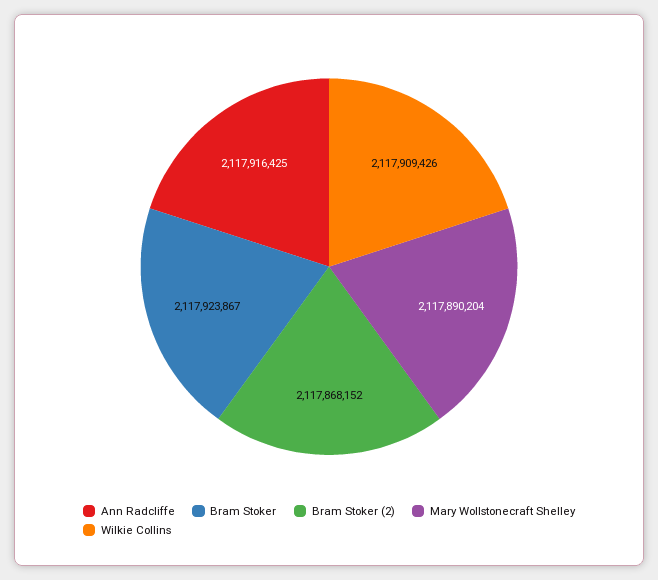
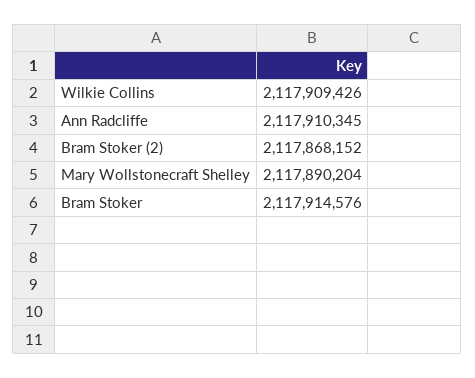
  {
-   "Ann Radcliffe": 2117916425,
+   "Ann Radcliffe": 2117910345,
-   "Bram Stoker": 2117923867,
+   "Bram Stoker": 2117914576,
    "Bram Stoker (2)": 2117868152,
    "Mary Wollstonecraft Shelley": 2117890204,
    "Wilkie Collins": 2117909426
  }

